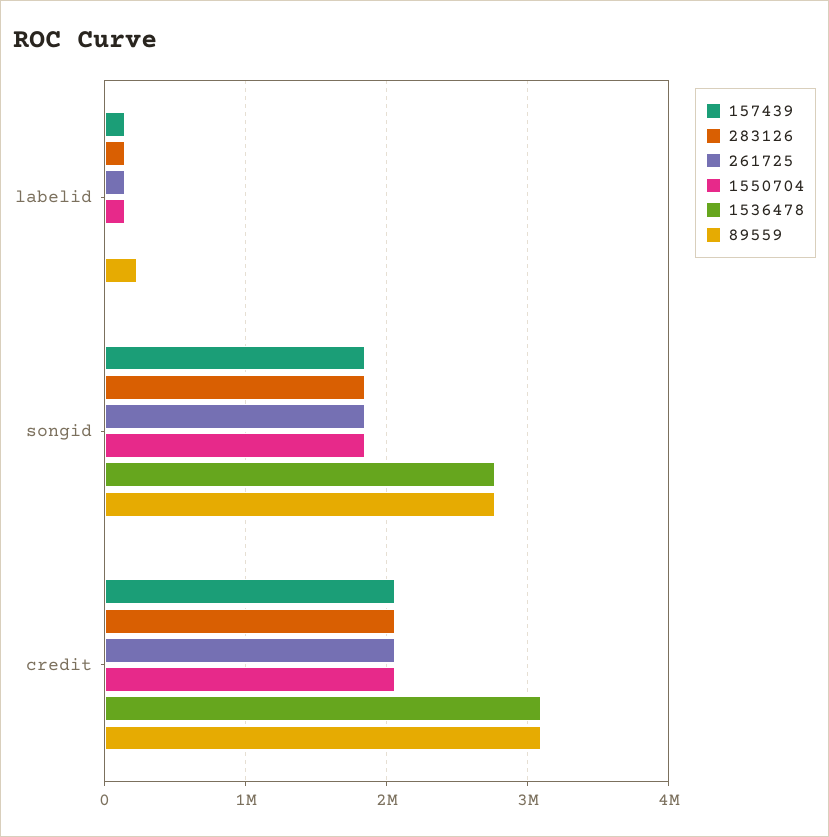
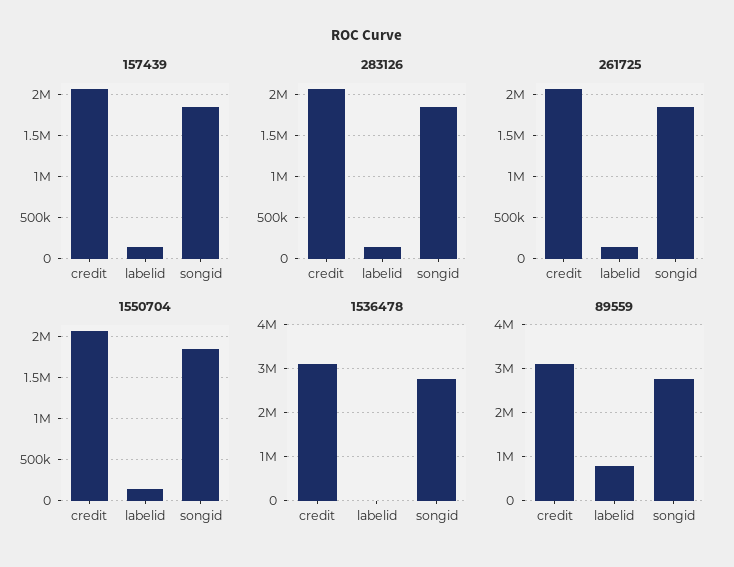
  {
    "157439": {
      "labelid": 100000,
      "songid": 1800000,
      "credit": 2100000
    },
    "283126": {
      "labelid": 100000,
      "songid": 1800000,
      "credit": 2100000
    },
    "261725": {
      "labelid": 100000,
      "songid": 1800000,
      "credit": 2100000
    },
    "1550704": {
      "labelid": 100000,
      "songid": 1800000,
      "credit": 2100000
    },
    "1536478": {
      "labelid": 0,
      "songid": 2800000,
      "credit": 3100000
    },
    "89559": {
-     "labelid": 200000,
+     "labelid": 800000,
      "songid": 2800000,
      "credit": 3100000
    }
  }

